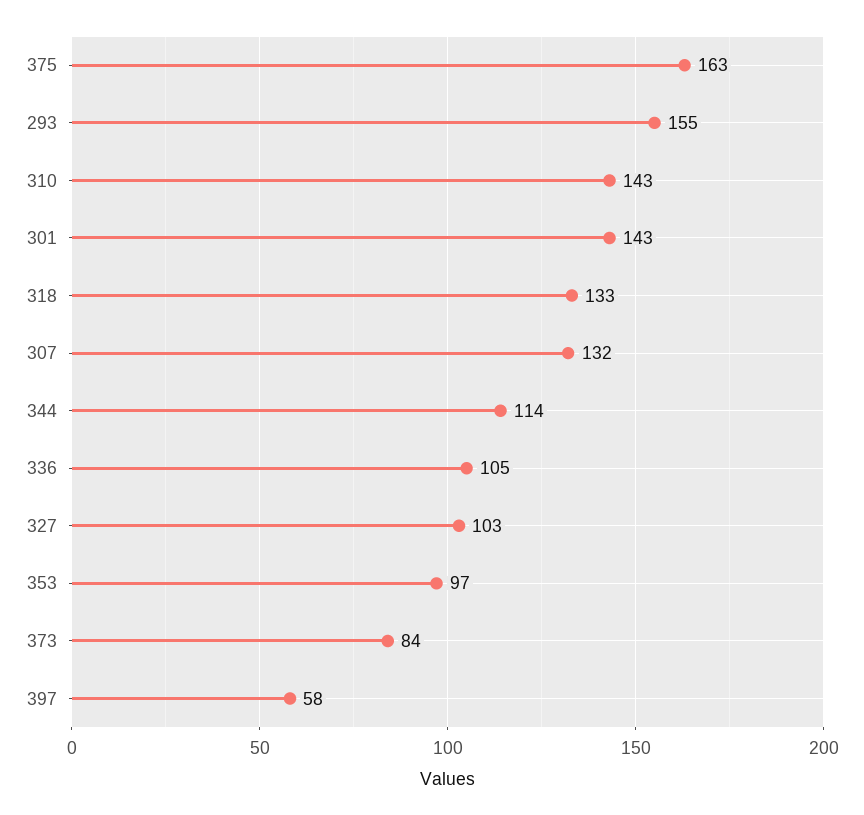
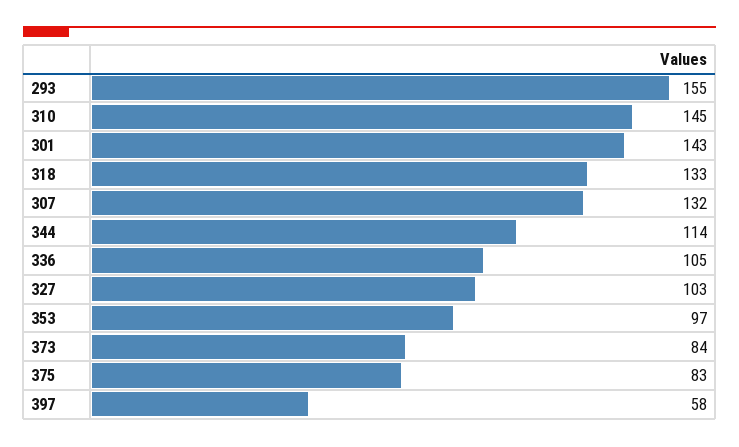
  {
-   "375": 163,
+   "375": 83,
    "293": 155,
-   "310": 143,
+   "310": 145,
    "301": 143,
    "318": 133,
    "307": 132,
    "344": 114,
    "336": 105,
    "327": 103,
    "353": 97,
    "373": 84,
    "397": 58
  }

